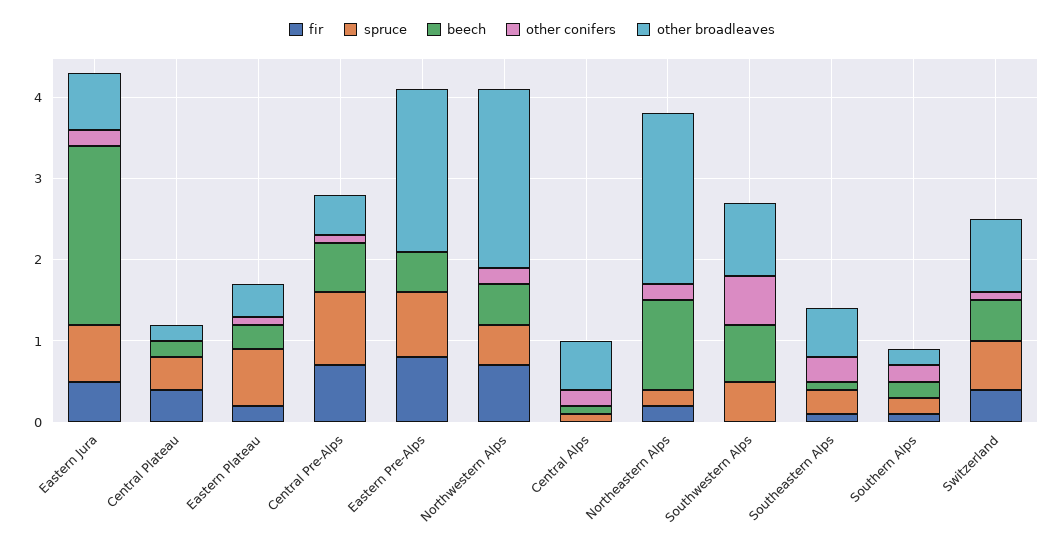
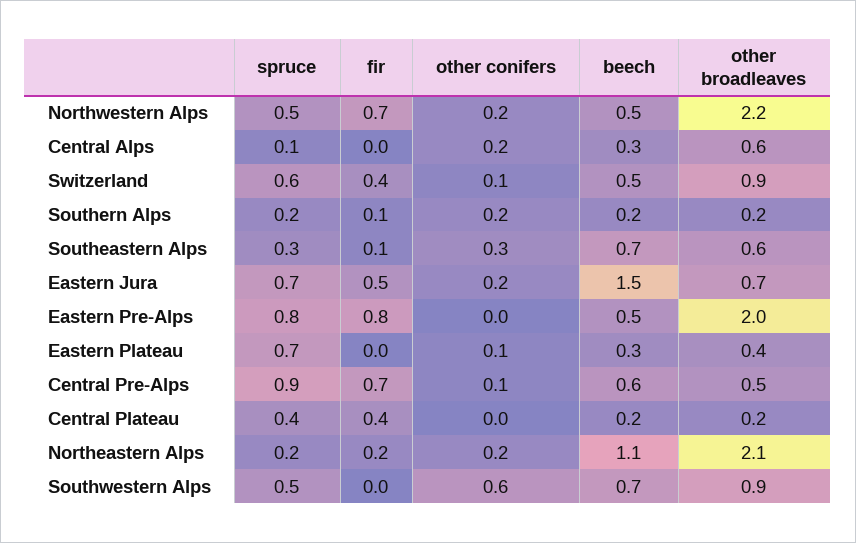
  {
    "fir": {
      "Eastern Jura": 0.5,
      "Central Plateau": 0.4,
-     "Eastern Plateau": 0.2,
+     "Eastern Plateau": 0,
      "Central Pre-Alps": 0.7,
      "Eastern Pre-Alps": 0.8,
      "Northwestern Alps": 0.7,
      "Central Alps": 0,
      "Northeastern Alps": 0.2,
      "Southwestern Alps": 0,
      "Southeastern Alps": 0.1,
      "Southern Alps": 0.1,
      "Switzerland": 0.4
    },
    "spruce": {
      "Eastern Jura": 0.7,
      "Central Plateau": 0.4,
      "Eastern Plateau": 0.7,
      "Central Pre-Alps": 0.9,
      "Eastern Pre-Alps": 0.8,
      "Northwestern Alps": 0.5,
      "Central Alps": 0.1,
      "Northeastern Alps": 0.2,
      "Southwestern Alps": 0.5,
      "Southeastern Alps": 0.3,
      "Southern Alps": 0.2,
      "Switzerland": 0.6
    },
    "beech": {
-     "Eastern Jura": 2.2,
+     "Eastern Jura": 1.5,
      "Central Plateau": 0.2,
      "Eastern Plateau": 0.3,
      "Central Pre-Alps": 0.6,
      "Eastern Pre-Alps": 0.5,
      "Northwestern Alps": 0.5,
-     "Central Alps": 0.1,
+     "Central Alps": 0.3,
      "Northeastern Alps": 1.1,
      "Southwestern Alps": 0.7,
-     "Southeastern Alps": 0.1,
+     "Southeastern Alps": 0.7,
      "Southern Alps": 0.2,
      "Switzerland": 0.5
    },
    "other conifers": {
      "Eastern Jura": 0.2,
      "Central Plateau": 0,
      "Eastern Plateau": 0.1,
      "Central Pre-Alps": 0.1,
      "Eastern Pre-Alps": 0,
      "Northwestern Alps": 0.2,
      "Central Alps": 0.2,
      "Northeastern Alps": 0.2,
      "Southwestern Alps": 0.6,
      "Southeastern Alps": 0.3,
      "Southern Alps": 0.2,
      "Switzerland": 0.1
    },
    "other broadleaves": {
      "Eastern Jura": 0.7,
      "Central Plateau": 0.2,
      "Eastern Plateau": 0.4,
      "Central Pre-Alps": 0.5,
      "Eastern Pre-Alps": 2,
      "Northwestern Alps": 2.2,
      "Central Alps": 0.6,
      "Northeastern Alps": 2.1,
      "Southwestern Alps": 0.9,
      "Southeastern Alps": 0.6,
      "Southern Alps": 0.2,
      "Switzerland": 0.9
    }
  }

